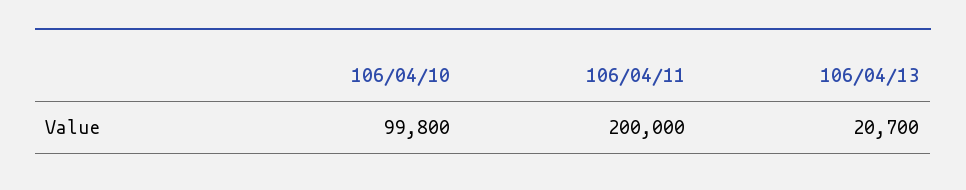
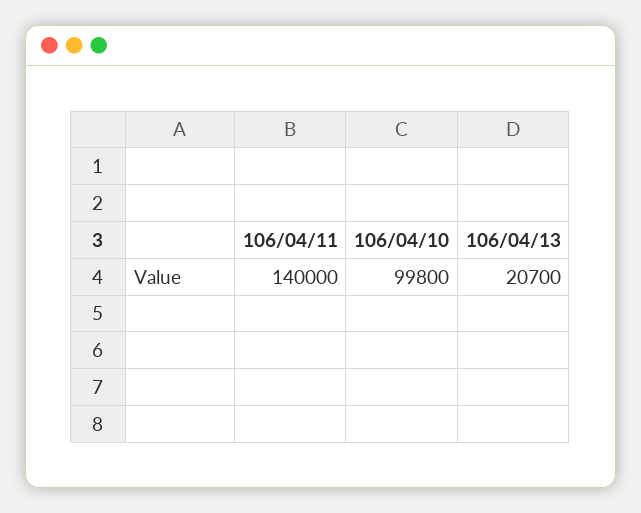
  {
    "106/04/10": 99800,
-   "106/04/11": 200000,
+   "106/04/11": 140000,
    "106/04/13": 20700
  }

